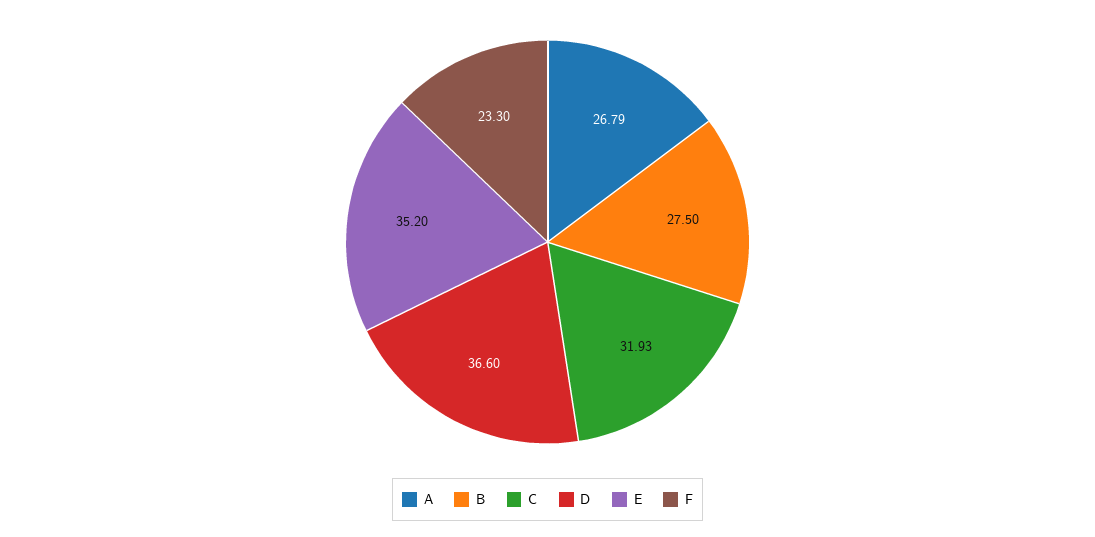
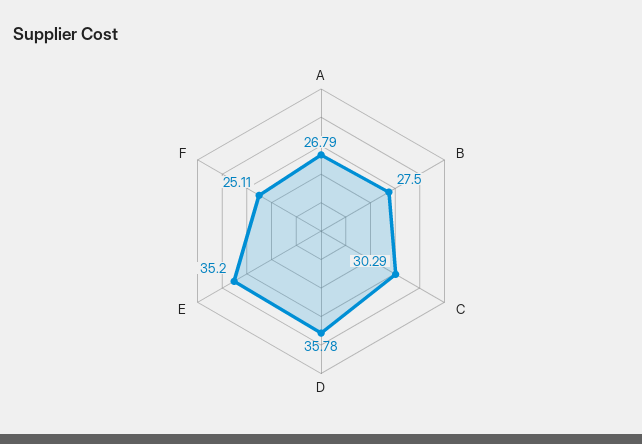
  {
    "A": 26.79,
    "B": 27.5,
-   "C": 31.93,
+   "C": 30.29,
-   "D": 36.6,
+   "D": 35.78,
    "E": 35.2,
-   "F": 23.3
+   "F": 25.11
  }

